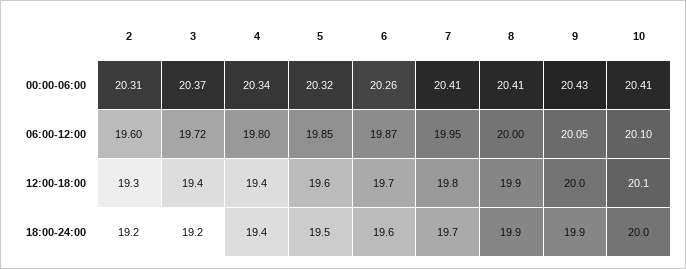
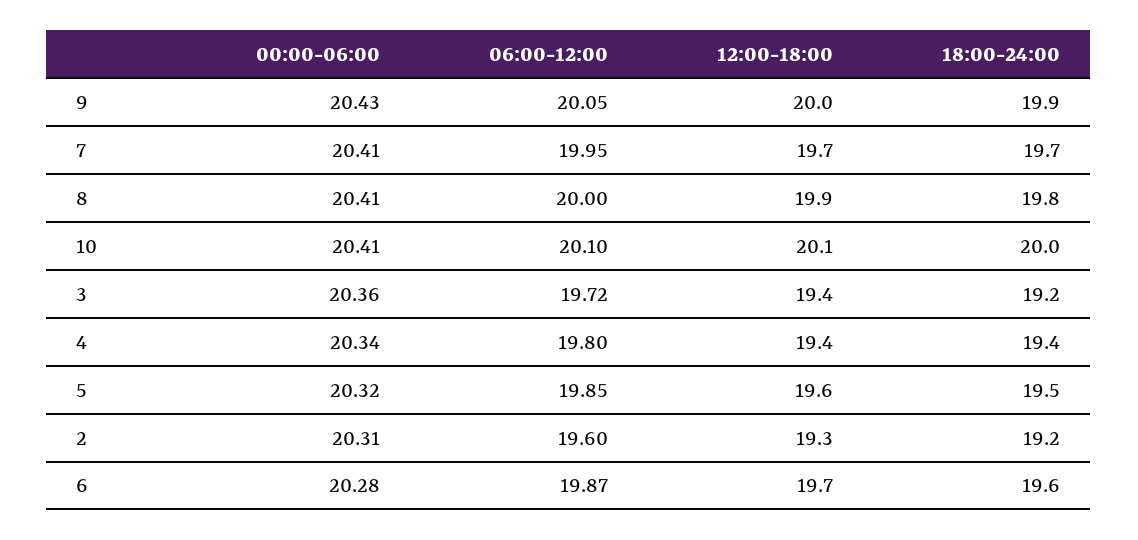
  {
    "2": {
      "00:00-06:00": 20.31,
      "06:00-12:00": 19.6,
      "12:00-18:00": 19.3,
      "18:00-24:00": 19.2
    },
    "3": {
-     "00:00-06:00": 20.37,
+     "00:00-06:00": 20.36,
      "06:00-12:00": 19.72,
      "12:00-18:00": 19.4,
      "18:00-24:00": 19.2
    },
    "4": {
      "00:00-06:00": 20.34,
      "06:00-12:00": 19.8,
      "12:00-18:00": 19.4,
      "18:00-24:00": 19.4
    },
    "5": {
      "00:00-06:00": 20.32,
      "06:00-12:00": 19.85,
      "12:00-18:00": 19.6,
      "18:00-24:00": 19.5
    },
    "6": {
-     "00:00-06:00": 20.26,
+     "00:00-06:00": 20.28,
      "06:00-12:00": 19.87,
      "12:00-18:00": 19.7,
      "18:00-24:00": 19.6
    },
    "7": {
      "00:00-06:00": 20.41,
      "06:00-12:00": 19.95,
-     "12:00-18:00": 19.8,
+     "12:00-18:00": 19.7,
      "18:00-24:00": 19.7
    },
    "8": {
      "00:00-06:00": 20.41,
      "06:00-12:00": 20,
      "12:00-18:00": 19.9,
-     "18:00-24:00": 19.9
+     "18:00-24:00": 19.8
    },
    "9": {
      "00:00-06:00": 20.43,
      "06:00-12:00": 20.05,
      "12:00-18:00": 20,
      "18:00-24:00": 19.9
    },
    "10": {
      "00:00-06:00": 20.41,
      "06:00-12:00": 20.1,
      "12:00-18:00": 20.1,
      "18:00-24:00": 20
    }
  }

